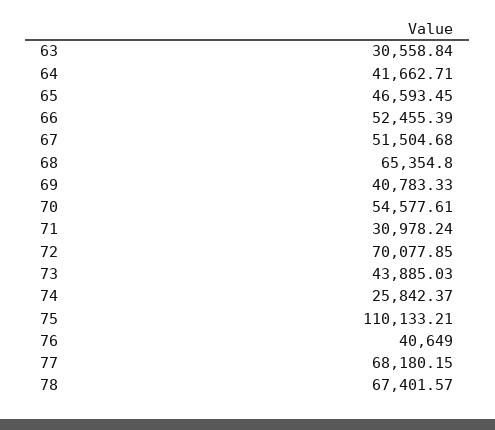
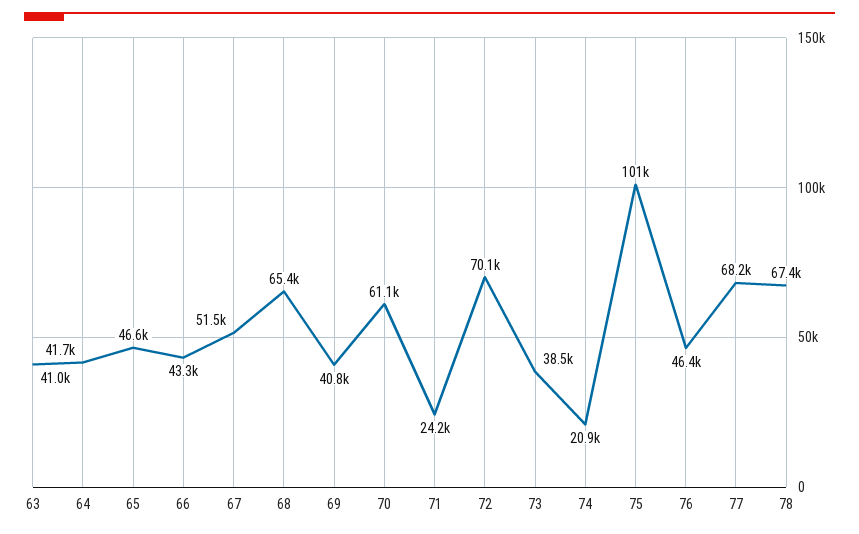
  {
-   "63": 30558.84,
+   "63": 41000,
    "64": 41662.71,
    "65": 46593.45,
-   "66": 52455.39,
+   "66": 43300,
    "67": 51504.68,
    "68": 65354.8,
    "69": 40783.33,
-   "70": 54577.61,
+   "70": 61100,
-   "71": 30978.24,
+   "71": 24200,
    "72": 70077.85,
-   "73": 43885.03,
+   "73": 38500,
-   "74": 25842.37,
+   "74": 20900,
-   "75": 110133.21,
+   "75": 101000,
-   "76": 40649,
+   "76": 46400,
    "77": 68180.15,
    "78": 67401.57
  }

